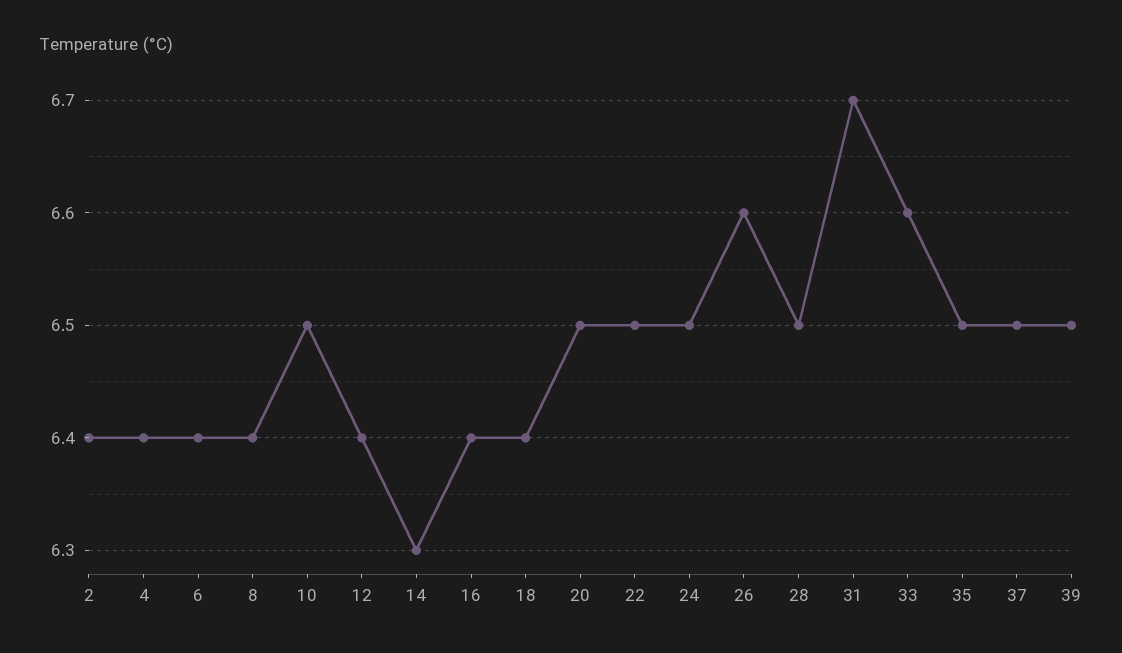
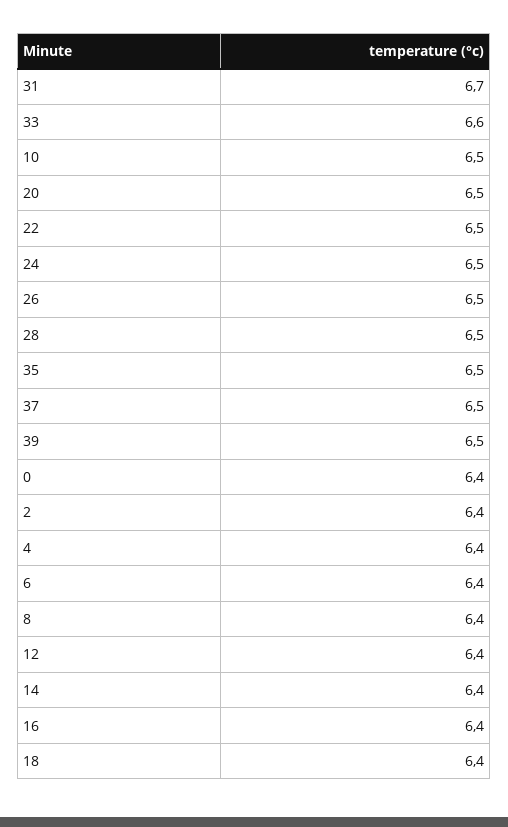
  {
    "2": 6.4,
    "4": 6.4,
    "6": 6.4,
    "8": 6.4,
    "10": 6.5,
    "12": 6.4,
-   "14": 6.3,
+   "14": 6.4,
    "16": 6.4,
    "18": 6.4,
    "20": 6.5,
    "22": 6.5,
    "24": 6.5,
-   "26": 6.6,
+   "26": 6.5,
    "28": 6.5,
    "31": 6.7,
    "33": 6.6,
    "35": 6.5,
    "37": 6.5,
-   "39": 6.5
+   "39": 6.5,
+   "0": 6.4
  }

